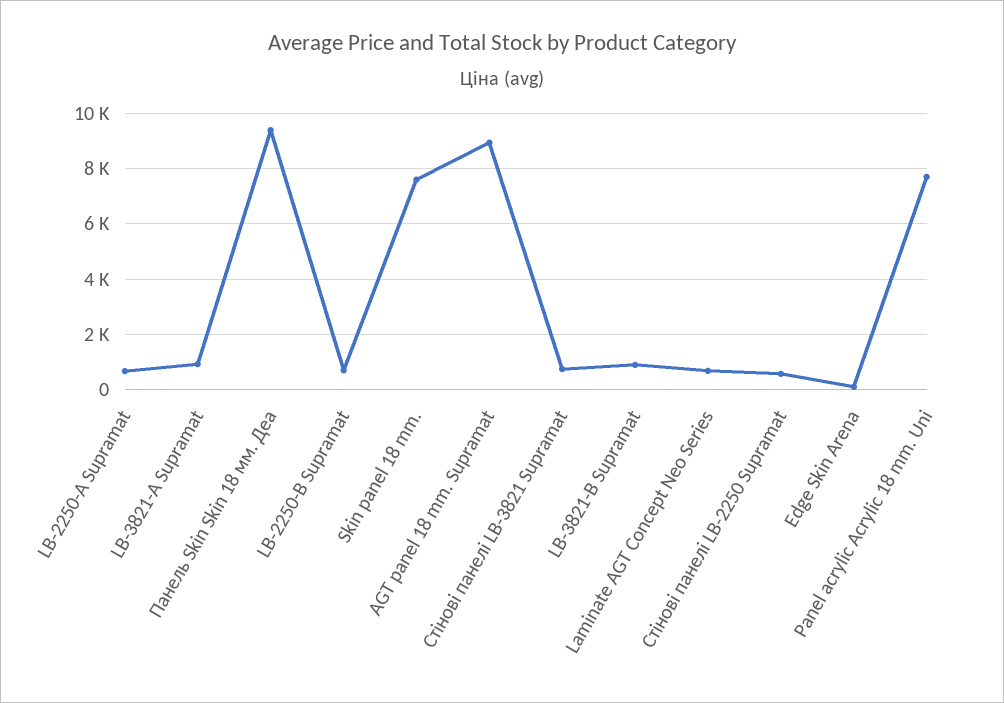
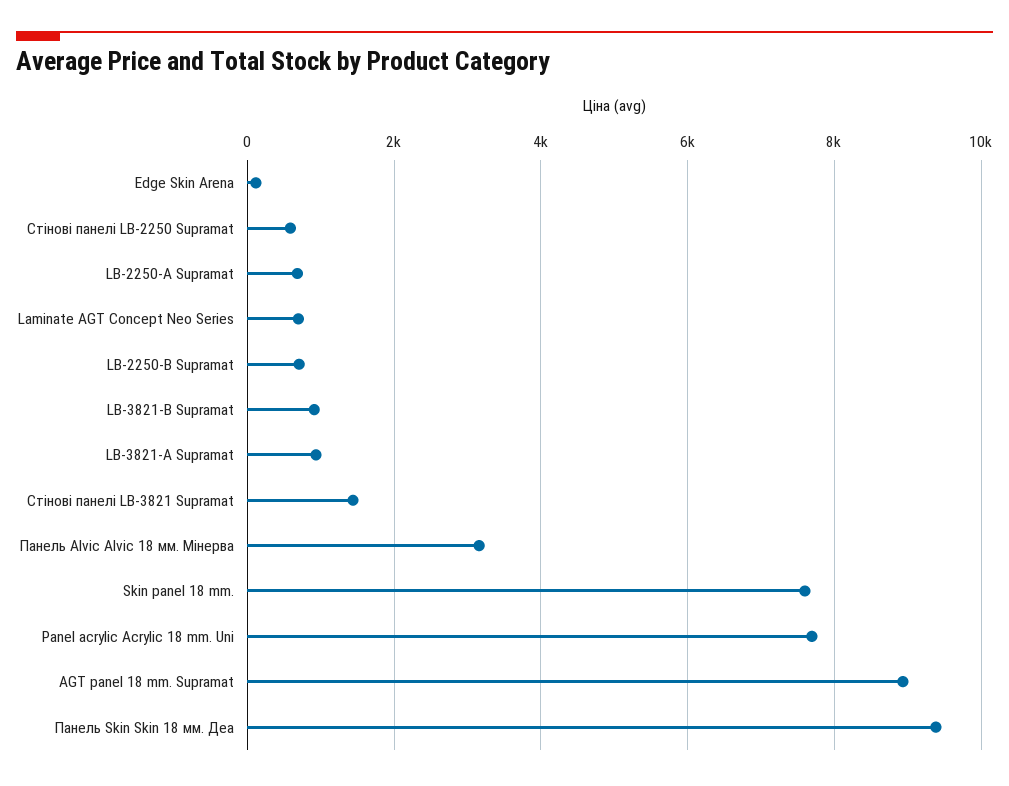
  {
    "LB-2250-А Supramat": 600,
    "LB-3821-А Supramat": 1000,
    "Панель Skin Skin 18 мм. Деа": 9400,
    "LB-2250-В Supramat": 800,
    "Skin panel 18 mm.": 7600,
    "AGT panel 18 mm. Supramat": 9000,
-   "Стінові панелі LB-3821 Supramat": 750,
+   "Стінові панелі LB-3821 Supramat": 1400,
    "LB-3821-В Supramat": 1000,
    "Laminate AGT Concept Neo Series": 600,
    "Стінові панелі LB-2250 Supramat": 600,
    "Edge Skin Arena": 200,
-   "Panel acrylic Acrylic 18 mm. Uni": 7600
+   "Panel acrylic Acrylic 18 mm. Uni": 7600,
+   "Панель Alvic Alvic 18 мм. Мінерва": 3200
  }

